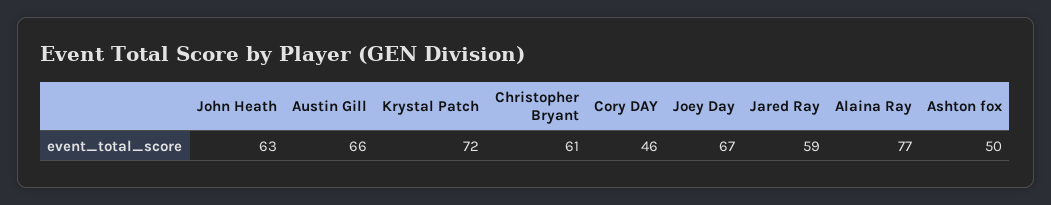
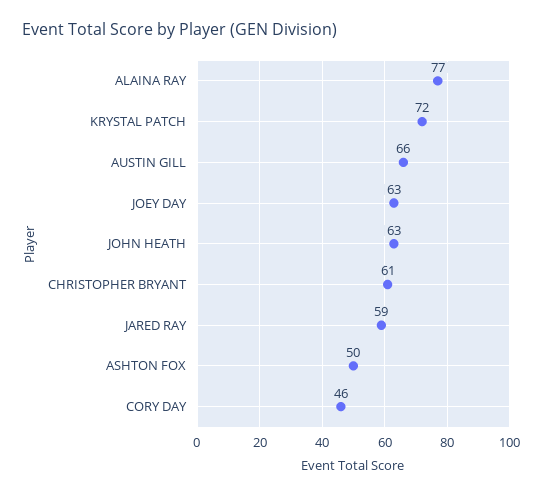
  {
    "John Heath": 63,
    "Austin Gill": 66,
    "Krystal Patch": 72,
    "Christopher Bryant": 61,
    "Cory DAY": 46,
-   "Joey Day": 67,
+   "Joey Day": 63,
    "Jared Ray": 59,
    "Alaina Ray": 77,
    "Ashton fox": 50
  }

